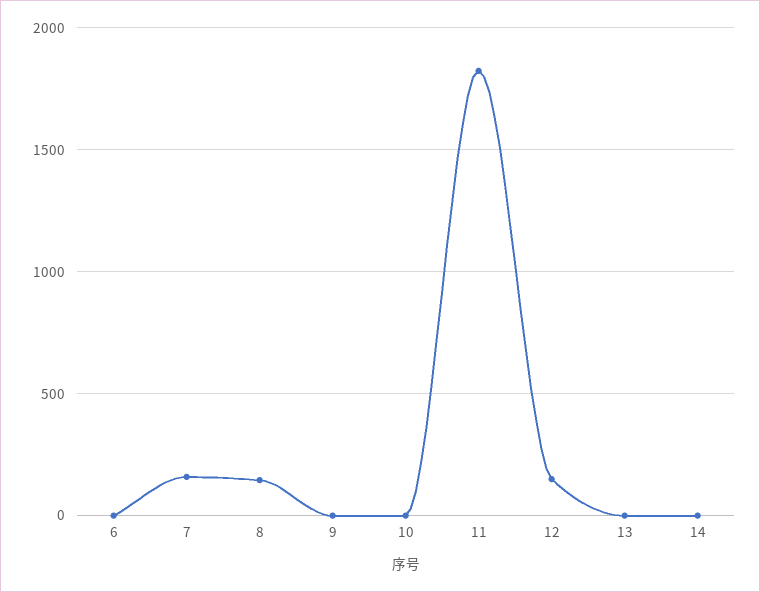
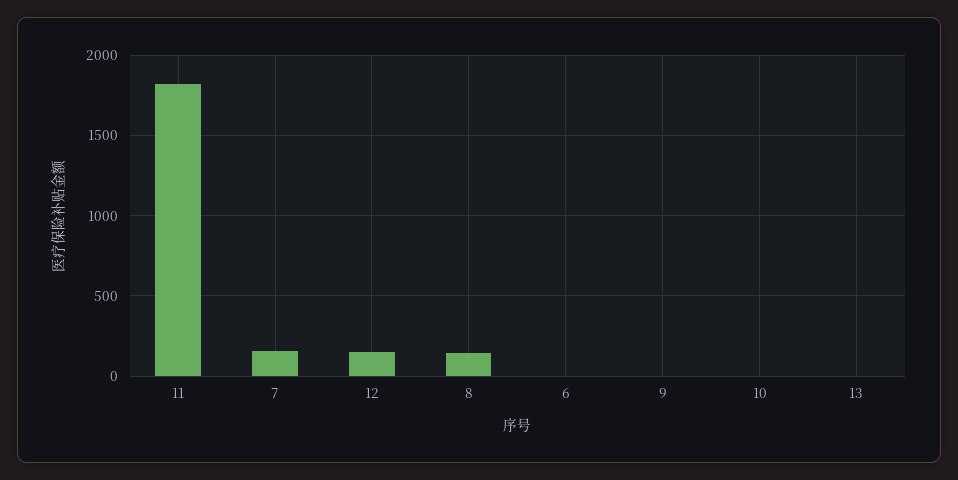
  {
    "6": 0,
    "7": 150,
    "8": 150,
    "9": 0,
    "10": 0,
    "11": 1800,
    "12": 150,
-   "13": 0,
+   "13": 0
-   "14": 0
  }

